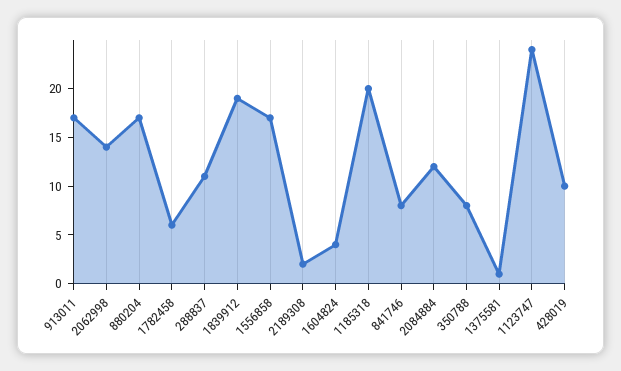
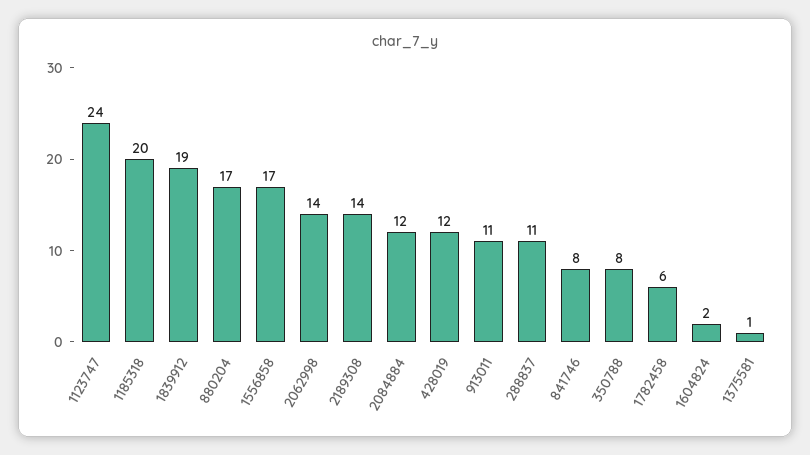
  {
-   "913011": 17,
+   "913011": 11,
    "2062998": 14,
    "880204": 17,
    "1782458": 6,
    "288837": 11,
    "1839912": 19,
    "1556858": 17,
-   "2189308": 2,
+   "2189308": 14,
-   "1604824": 4,
+   "1604824": 2,
    "1185318": 20,
    "841746": 8,
    "2084884": 12,
    "350788": 8,
    "1375581": 1,
    "1123747": 24,
-   "428019": 10
+   "428019": 12
  }

